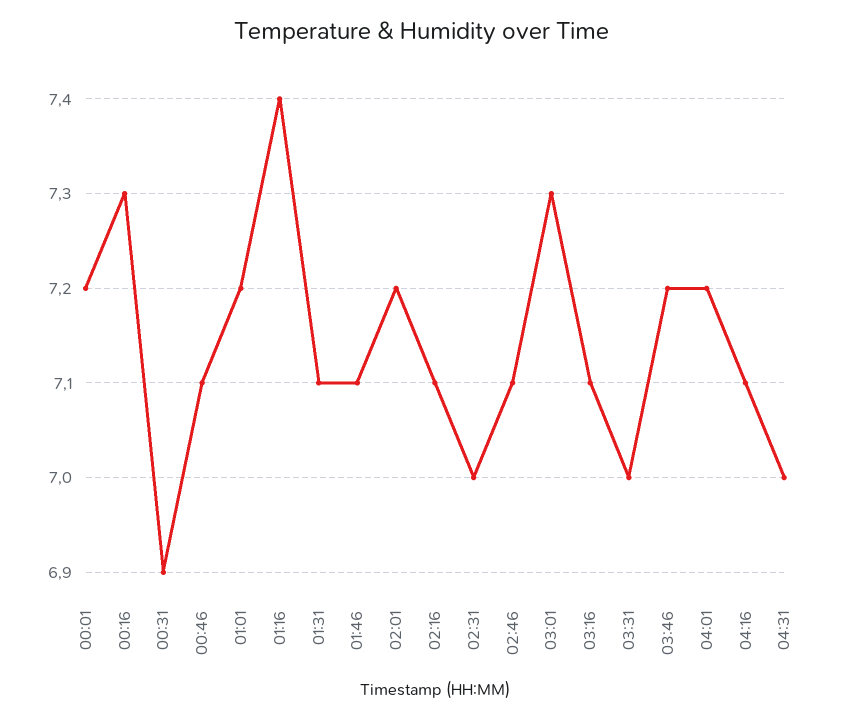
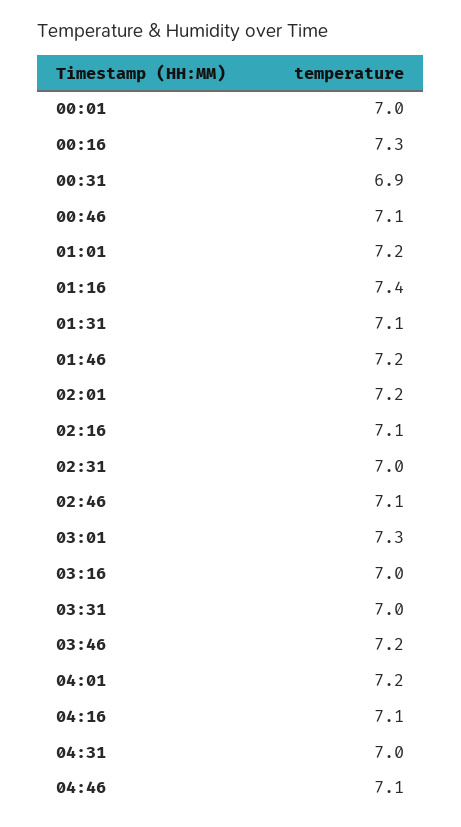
  {
-   "00:01": 7.2,
+   "00:01": 7,
    "00:16": 7.3,
    "00:31": 6.9,
    "00:46": 7.1,
    "01:01": 7.2,
    "01:16": 7.4,
    "01:31": 7.1,
-   "01:46": 7.1,
+   "01:46": 7.2,
    "02:01": 7.2,
    "02:16": 7.1,
    "02:31": 7,
    "02:46": 7.1,
    "03:01": 7.3,
-   "03:16": 7.1,
+   "03:16": 7,
    "03:31": 7,
    "03:46": 7.2,
    "04:01": 7.2,
    "04:16": 7.1,
-   "04:31": 7
+   "04:31": 7,
+   "04:46": 7.1
  }

